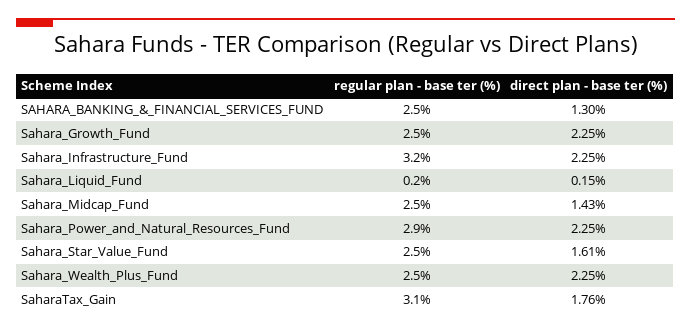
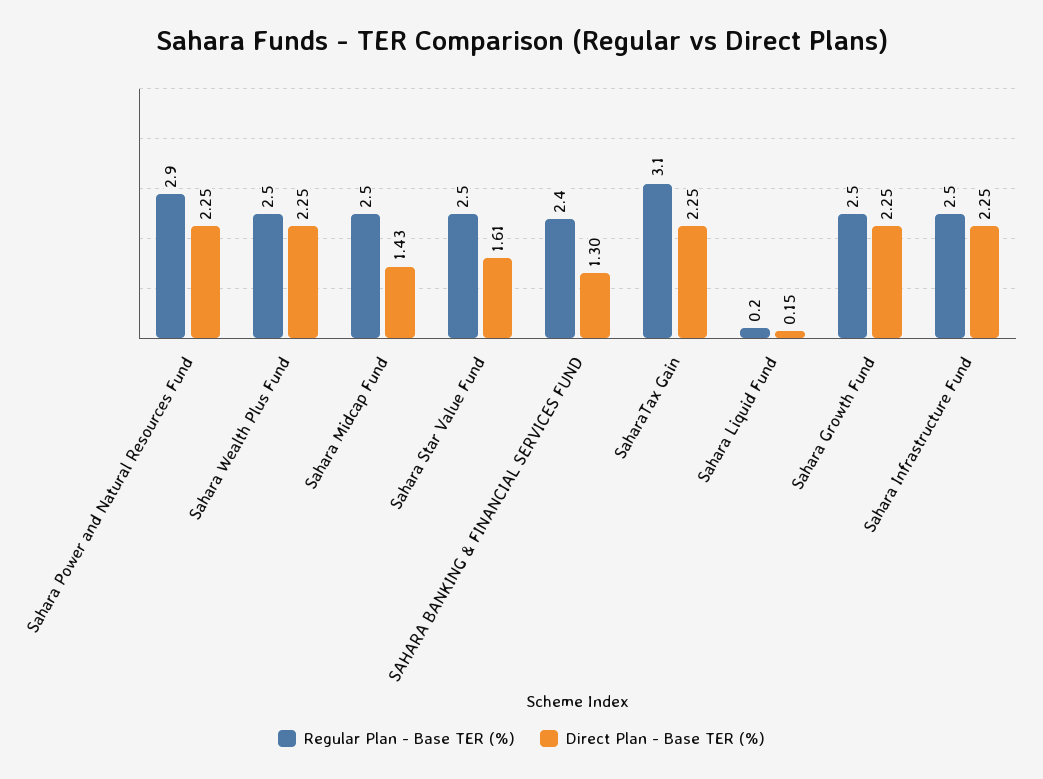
  {
    "regular plan - base ter (%)": {
-     "SAHARA_BANKING_&_FINANCIAL_SERVICES_FUND": 2.5,
+     "SAHARA_BANKING_&_FINANCIAL_SERVICES_FUND": 2.4,
      "Sahara_Growth_Fund": 2.5,
-     "Sahara_Infrastructure_Fund": 3.2,
+     "Sahara_Infrastructure_Fund": 2.5,
      "Sahara_Liquid_Fund": 0.2,
      "Sahara_Midcap_Fund": 2.5,
      "Sahara_Power_and_Natural_Resources_Fund": 2.9,
      "Sahara_Star_Value_Fund": 2.5,
      "Sahara_Wealth_Plus_Fund": 2.5,
      "SaharaTax_Gain": 3.1
    },
    "direct plan - base ter (%)": {
      "SAHARA_BANKING_&_FINANCIAL_SERVICES_FUND": 1.3,
      "Sahara_Growth_Fund": 2.25,
      "Sahara_Infrastructure_Fund": 2.25,
      "Sahara_Liquid_Fund": 0.15,
      "Sahara_Midcap_Fund": 1.43,
      "Sahara_Power_and_Natural_Resources_Fund": 2.25,
      "Sahara_Star_Value_Fund": 1.61,
      "Sahara_Wealth_Plus_Fund": 2.25,
-     "SaharaTax_Gain": 1.76
+     "SaharaTax_Gain": 2.25
    }
  }

